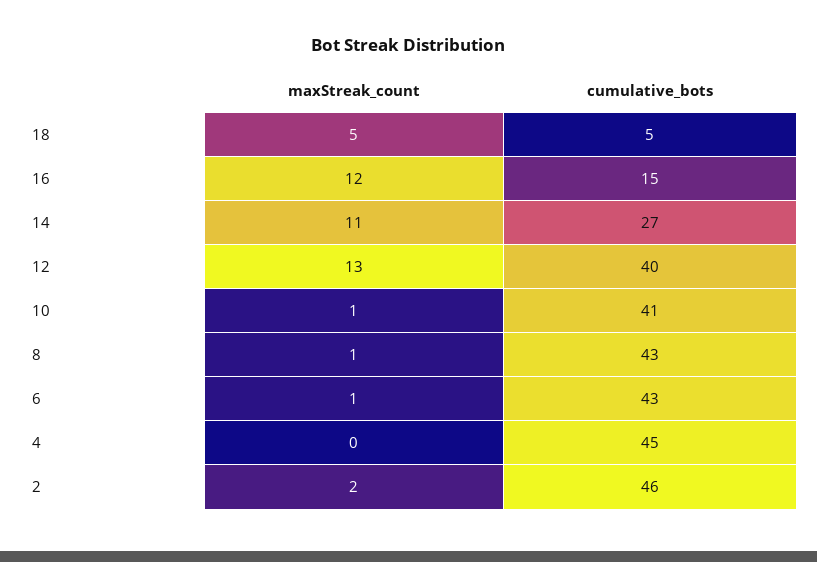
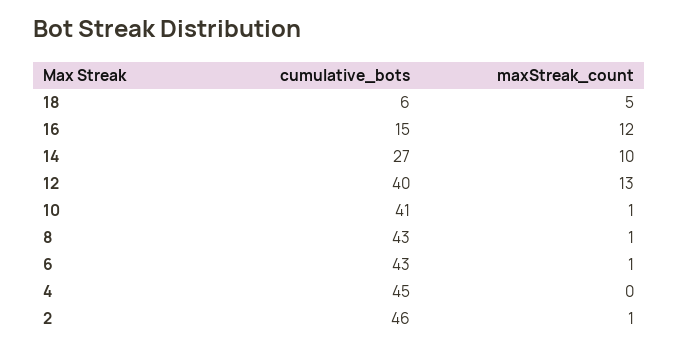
  {
    "maxStreak_count": {
      "18": 5,
      "16": 12,
-     "14": 11,
+     "14": 10,
      "12": 13,
      "10": 1,
      "8": 1,
      "6": 1,
      "4": 0,
-     "2": 2
+     "2": 1
    },
    "cumulative_bots": {
-     "18": 5,
+     "18": 6,
      "16": 15,
      "14": 27,
      "12": 40,
      "10": 41,
      "8": 43,
      "6": 43,
      "4": 45,
      "2": 46
    }
  }

